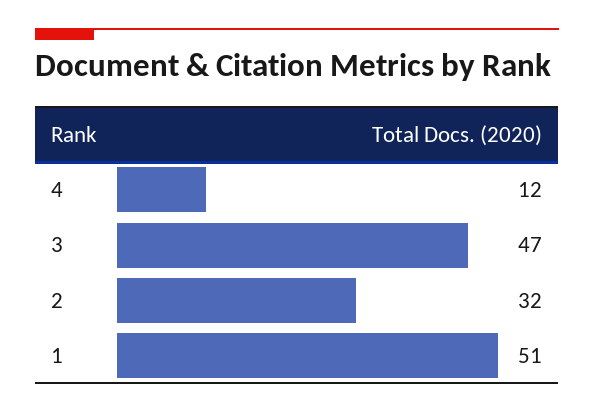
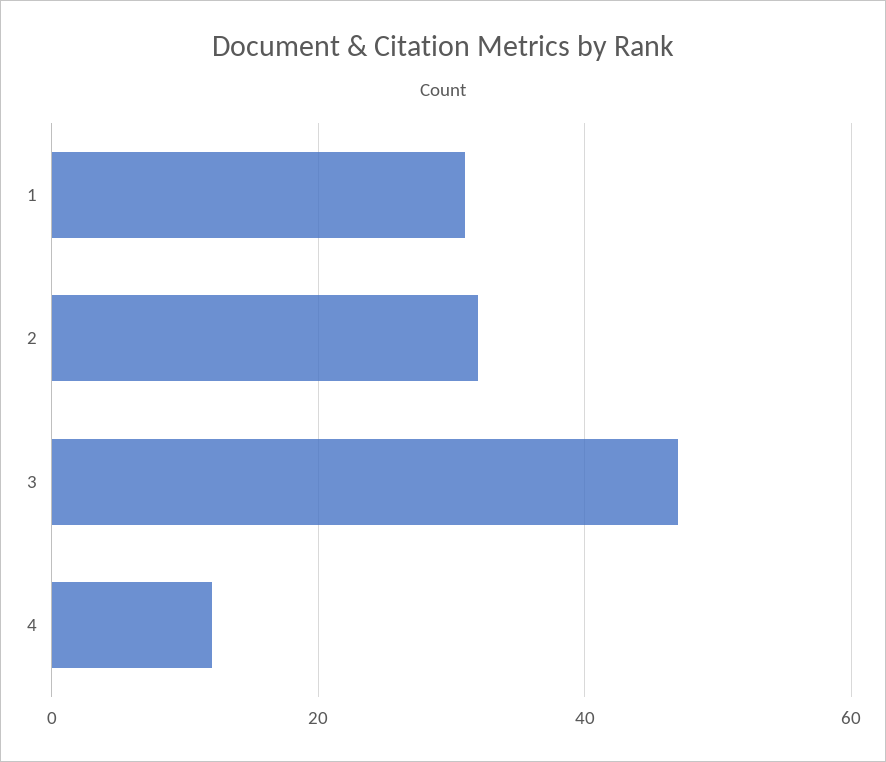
  {
    "4": 12,
    "3": 47,
    "2": 32,
-   "1": 51
+   "1": 30
  }

